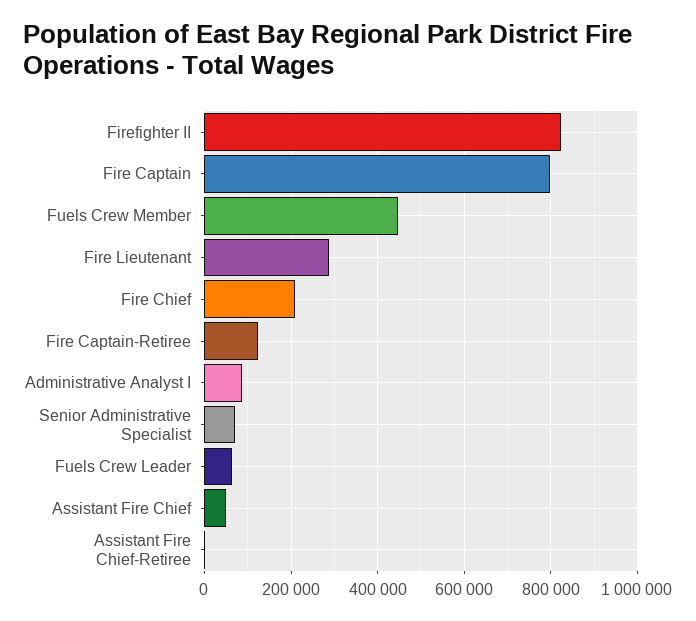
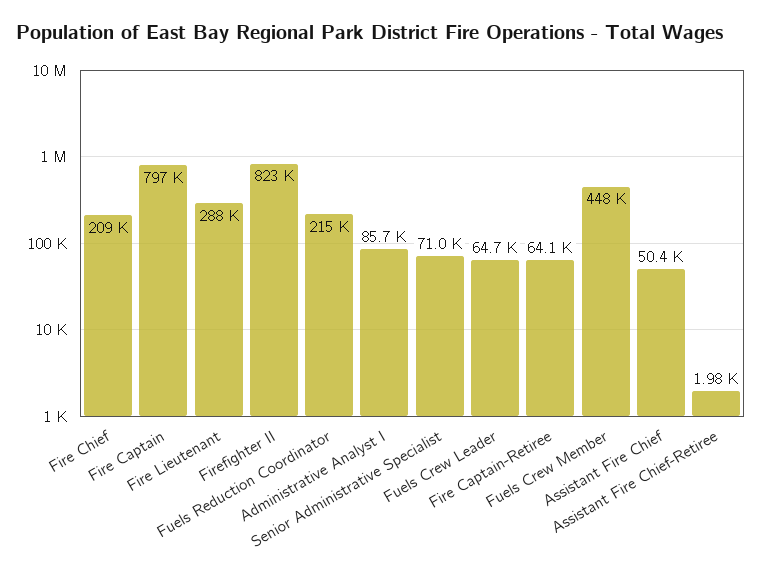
  {
    "Firefighter II": 823000,
    "Fire Captain": 797000,
    "Fuels Crew Member": 448000,
    "Fire Lieutenant": 288000,
    "Fire Chief": 209000,
-   "Fire Captain-Retiree": 120000,
+   "Fire Captain-Retiree": 64100,
    "Administrative Analyst I": 85700,
    "Senior Administrative Specialist": 71000,
    "Fuels Crew Leader": 64700,
    "Assistant Fire Chief": 50400,
-   "Assistant Fire Chief-Retiree": 1980
+   "Assistant Fire Chief-Retiree": 1980,
+   "Fuels Reduction Coordinator": 215000
  }

